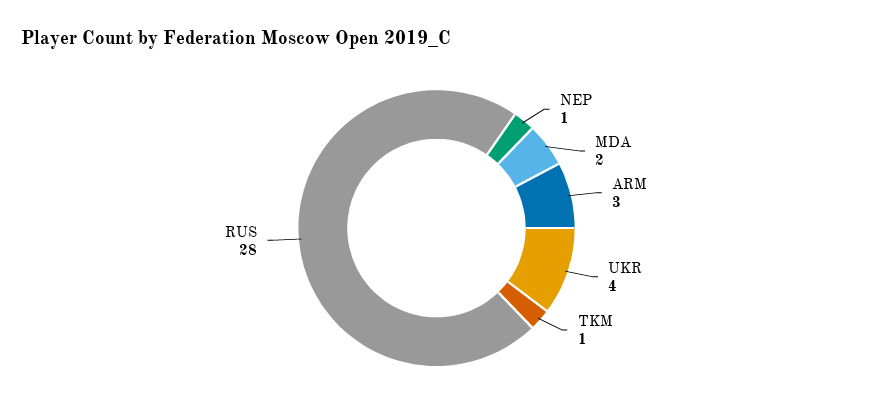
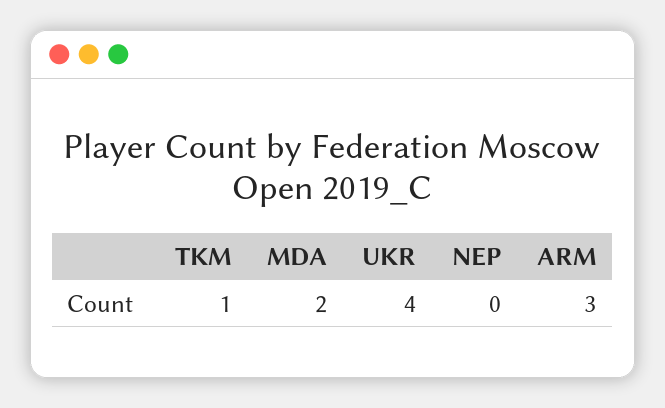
  {
-   "NEP": 1,
+   "NEP": 0,
    "MDA": 2,
    "ARM": 3,
    "UKR": 4,
-   "TKM": 1,
+   "TKM": 1
-   "RUS": 28
  }

